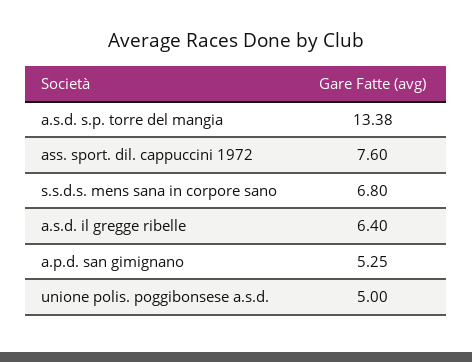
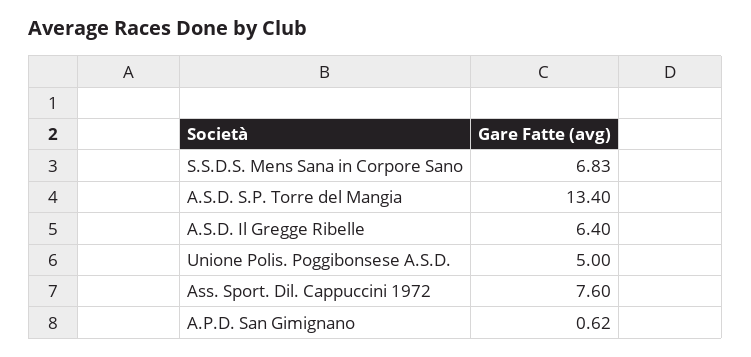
  {
-   "a.s.d. s.p. torre del mangia": 13.38,
+   "a.s.d. s.p. torre del mangia": 13.4,
    "ass. sport. dil. cappuccini 1972": 7.6,
-   "s.s.d.s. mens sana in corpore sano": 6.8,
+   "s.s.d.s. mens sana in corpore sano": 6.83,
    "a.s.d. il gregge ribelle": 6.4,
-   "a.p.d. san gimignano": 5.25,
+   "a.p.d. san gimignano": 0.62,
    "unione polis. poggibonsese a.s.d.": 5
  }

